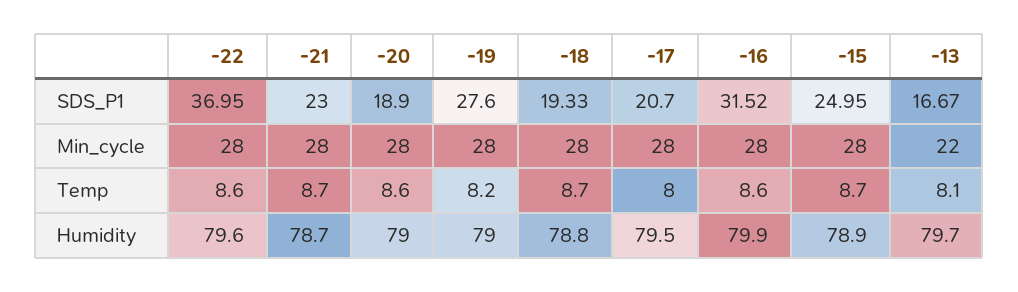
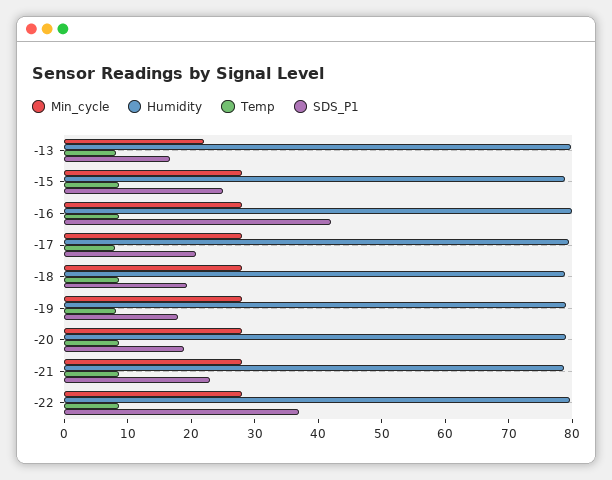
  {
    "SDS_P1": {
      "-22": 36.95,
      "-21": 23,
      "-20": 18.9,
-     "-19": 27.6,
+     "-19": 18,
      "-18": 19.33,
      "-17": 20.7,
-     "-16": 31.52,
+     "-16": 42,
      "-15": 24.95,
      "-13": 16.67
    },
    "Min_cycle": {
      "-22": 28,
      "-21": 28,
      "-20": 28,
      "-19": 28,
      "-18": 28,
      "-17": 28,
      "-16": 28,
      "-15": 28,
      "-13": 22
    },
    "Temp": {
      "-22": 8.6,
      "-21": 8.7,
      "-20": 8.6,
      "-19": 8.2,
      "-18": 8.7,
      "-17": 8,
      "-16": 8.6,
      "-15": 8.7,
      "-13": 8.1
    },
    "Humidity": {
      "-22": 79.6,
      "-21": 78.7,
      "-20": 79,
      "-19": 79,
      "-18": 78.8,
      "-17": 79.5,
      "-16": 79.9,
      "-15": 78.9,
      "-13": 79.7
    }
  }

